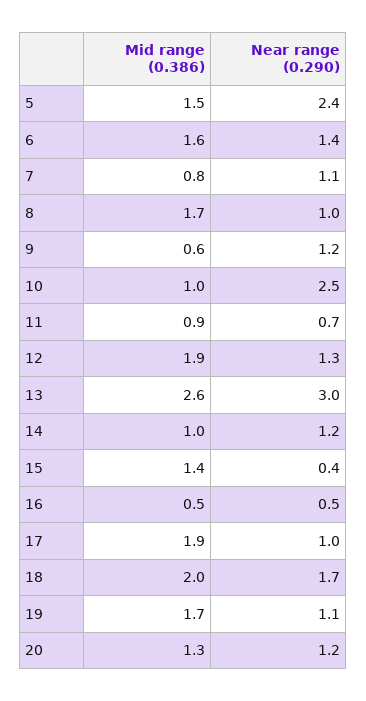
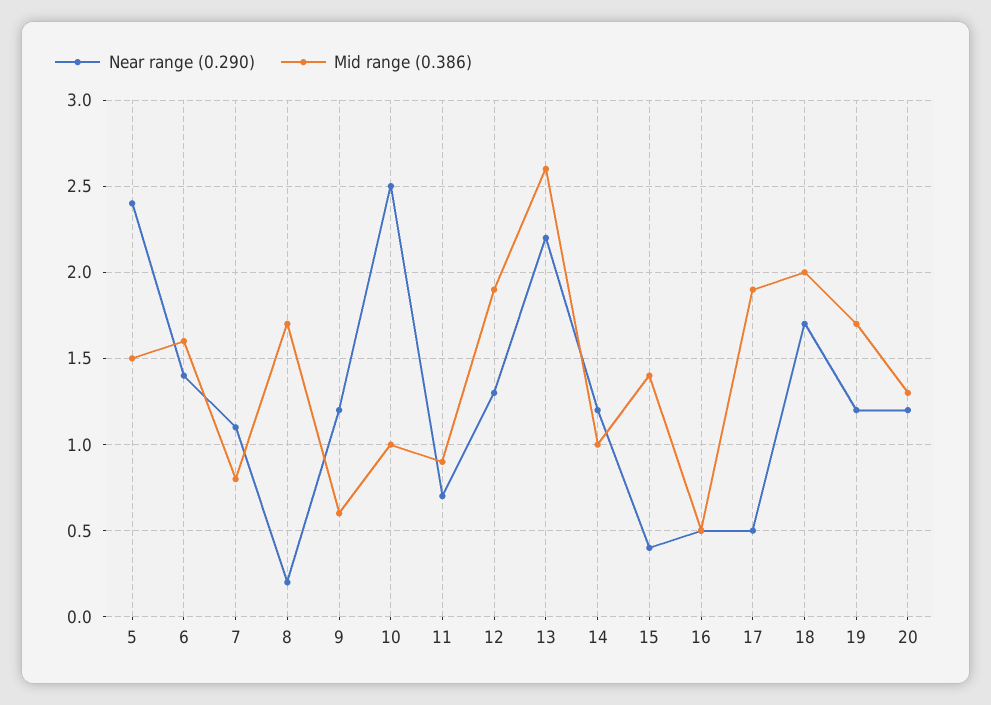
  {
    "Mid range (0.386)": {
      "5": 1.5,
      "6": 1.6,
      "7": 0.8,
      "8": 1.7,
      "9": 0.6,
      "10": 1,
      "11": 0.9,
      "12": 1.9,
      "13": 2.6,
      "14": 1,
      "15": 1.4,
      "16": 0.5,
      "17": 1.9,
      "18": 2,
      "19": 1.7,
      "20": 1.3
    },
    "Near range (0.290)": {
      "5": 2.4,
      "6": 1.4,
      "7": 1.1,
-     "8": 1,
+     "8": 0.2,
      "9": 1.2,
      "10": 2.5,
      "11": 0.7,
      "12": 1.3,
-     "13": 3,
+     "13": 2.2,
      "14": 1.2,
      "15": 0.4,
      "16": 0.5,
-     "17": 1,
+     "17": 0.5,
      "18": 1.7,
-     "19": 1.1,
+     "19": 1.2,
      "20": 1.2
    }
  }

